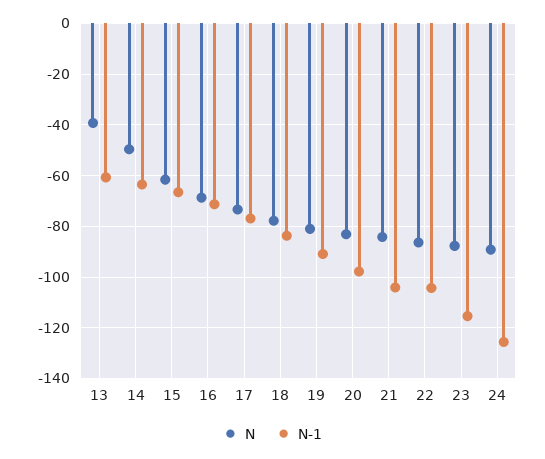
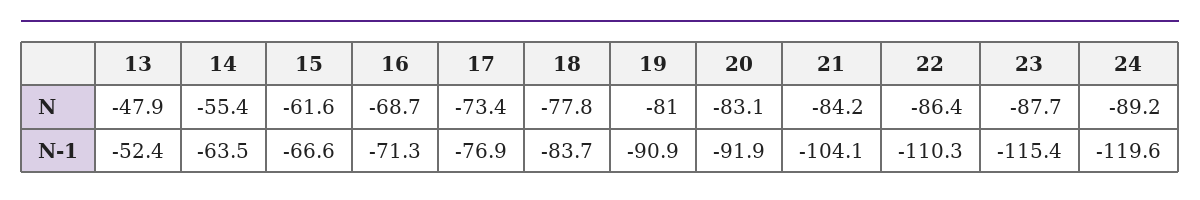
  {
    "N": {
-     "13": -40,
+     "13": -47.9,
-     "14": -50,
+     "14": -55.4,
      "15": -61.6,
      "16": -68.7,
      "17": -73.4,
      "18": -77.8,
      "19": -81,
      "20": -83.1,
      "21": -84.2,
      "22": -86.4,
      "23": -87.7,
      "24": -89.2
    },
    "N-1": {
-     "13": -60,
+     "13": -52.4,
      "14": -63.5,
      "15": -66.6,
      "16": -71.3,
      "17": -76.9,
      "18": -83.7,
      "19": -90.9,
-     "20": -97.5,
+     "20": -91.9,
      "21": -104.1,
-     "22": -105,
+     "22": -110.3,
      "23": -115.4,
-     "24": -125
+     "24": -119.6
    }
  }

